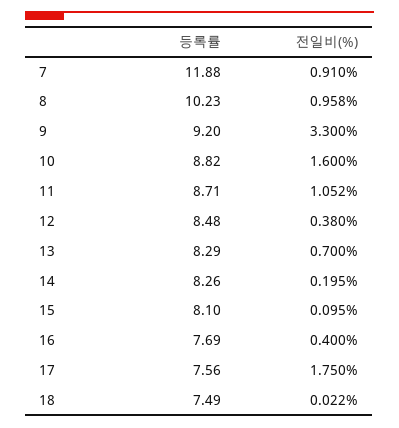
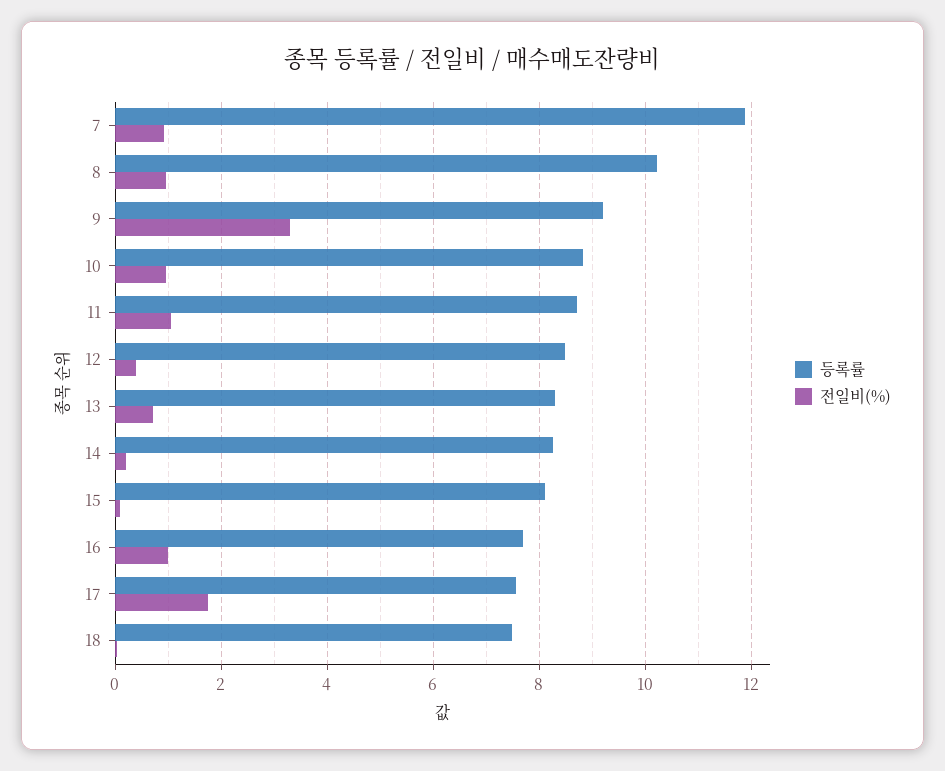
  {
    "등록률": {
      "7": 11.88,
      "8": 10.23,
      "9": 9.2,
      "10": 8.82,
      "11": 8.71,
      "12": 8.48,
      "13": 8.29,
      "14": 8.26,
      "15": 8.1,
      "16": 7.69,
      "17": 7.56,
      "18": 7.49
    },
    "전일비(%)": {
      "7": 0.91,
      "8": 0.958,
      "9": 3.3,
-     "10": 1.6,
+     "10": 1,
      "11": 1.052,
      "12": 0.38,
      "13": 0.7,
      "14": 0.195,
      "15": 0.095,
-     "16": 0.4,
+     "16": 1,
      "17": 1.75,
      "18": 0.022
    }
  }

